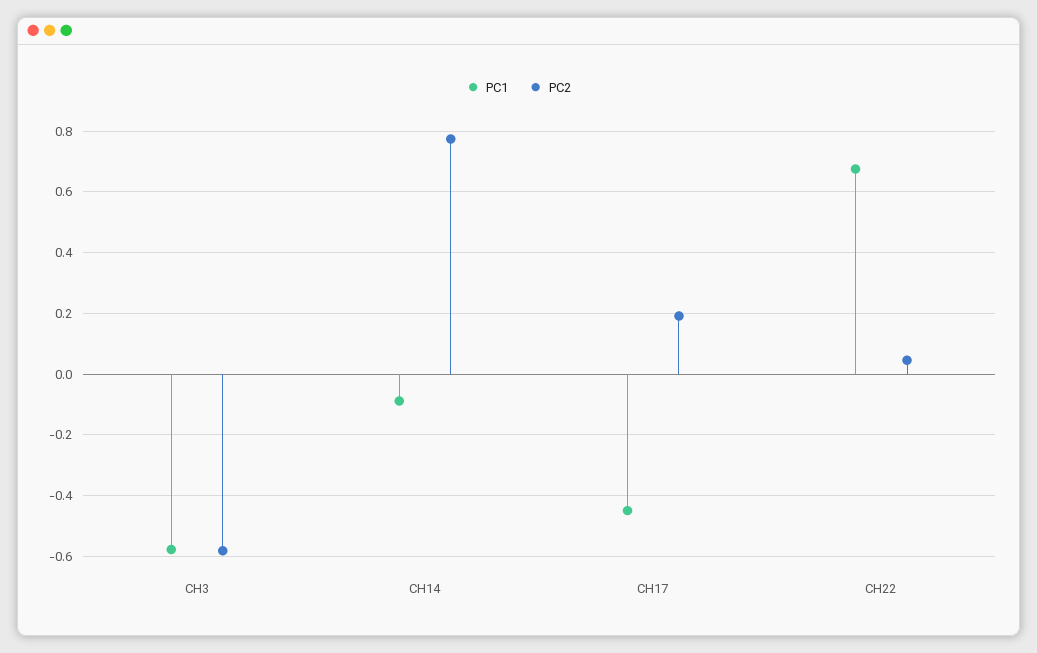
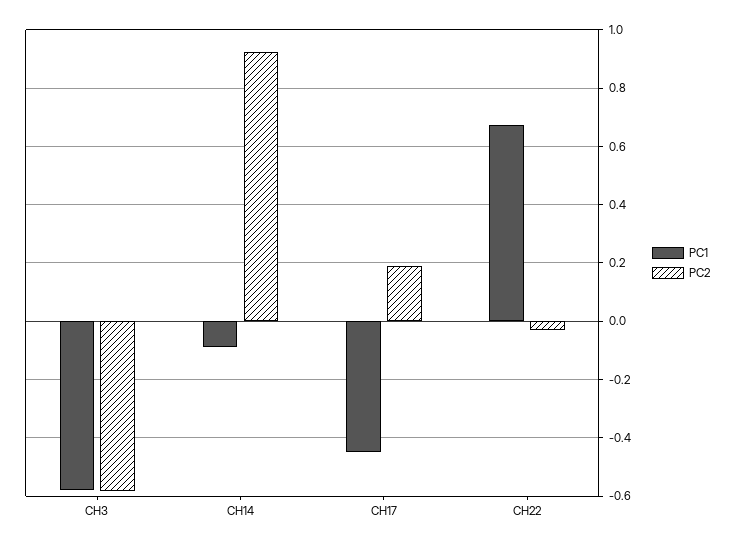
  {
    "PC1": {
      "CH3": -0.58,
      "CH14": -0.08,
      "CH17": -0.44,
      "CH22": 0.68
    },
    "PC2": {
      "CH3": -0.58,
-     "CH14": 0.78,
+     "CH14": 0.925,
      "CH17": 0.2,
-     "CH22": 0.04
+     "CH22": -0.025
    }
  }

